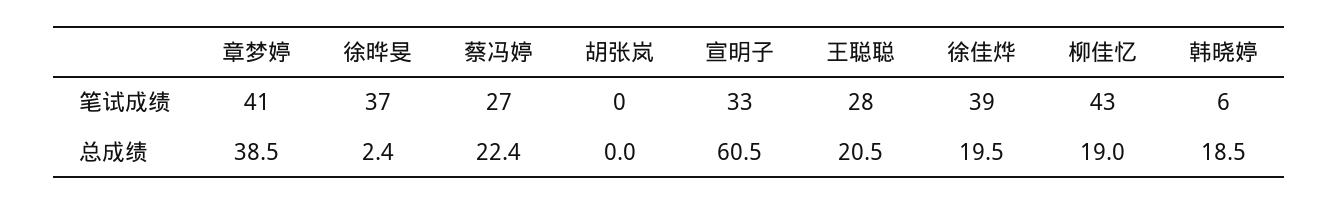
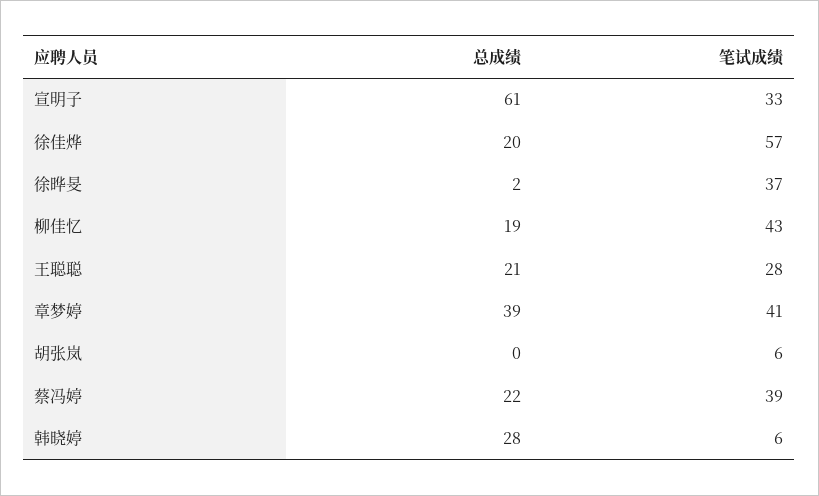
  {
    "章梦婷": {
      "笔试成绩": 41,
      "总成绩": 38.5
    },
    "徐晔旻": {
      "笔试成绩": 37,
      "总成绩": 2.4
    },
    "蔡冯婷": {
-     "笔试成绩": 27,
+     "笔试成绩": 39,
      "总成绩": 22.4
    },
    "胡张岚": {
-     "笔试成绩": 0,
+     "笔试成绩": 6,
      "总成绩": 0
    },
    "宣明子": {
      "笔试成绩": 33,
      "总成绩": 60.5
    },
    "王聪聪": {
      "笔试成绩": 28,
      "总成绩": 20.5
    },
    "徐佳烨": {
-     "笔试成绩": 39,
+     "笔试成绩": 57,
      "总成绩": 19.5
    },
    "柳佳忆": {
      "笔试成绩": 43,
      "总成绩": 19
    },
    "韩晓婷": {
      "笔试成绩": 6,
-     "总成绩": 18.5
+     "总成绩": 28
    }
  }

